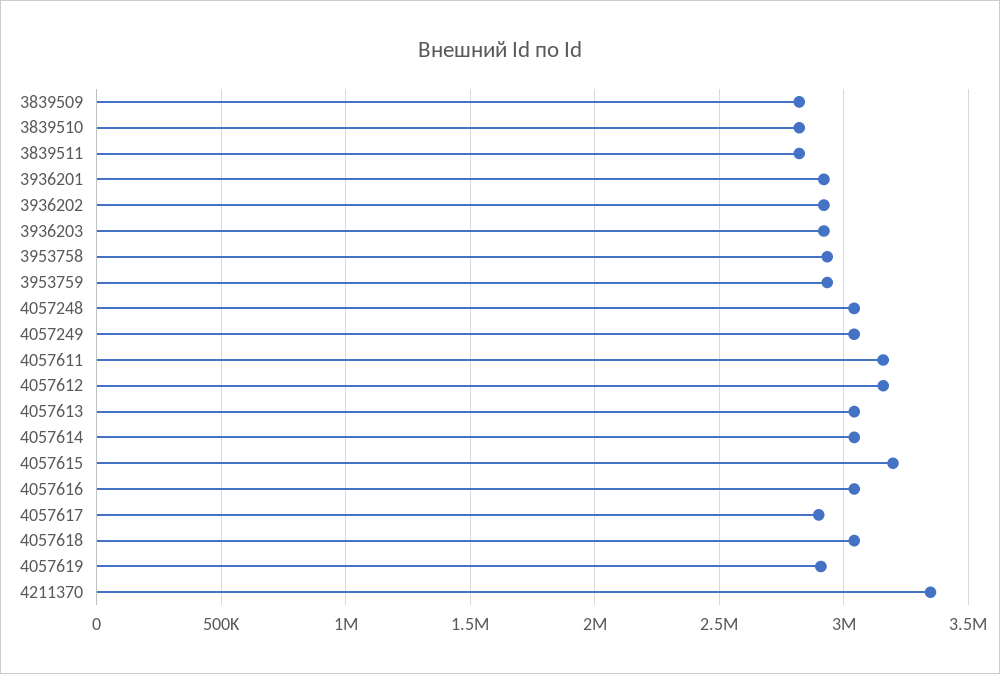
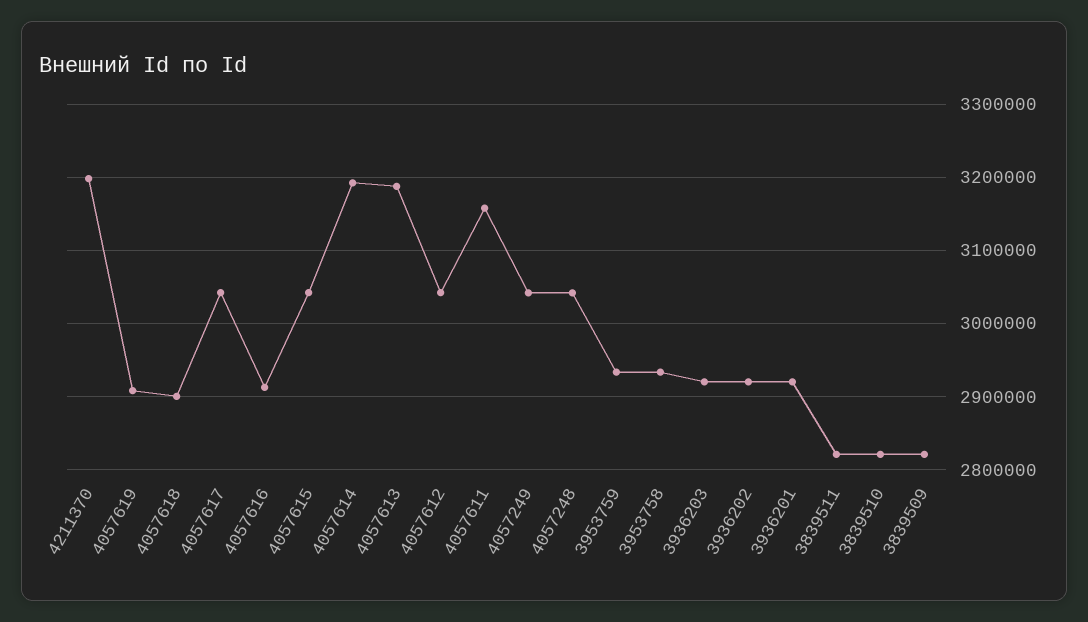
  {
    "3839509": 2820000,
    "3839510": 2820000,
    "3839511": 2820000,
    "3936201": 2920000,
    "3936202": 2920000,
    "3936203": 2920000,
    "3953758": 2930000,
    "3953759": 2930000,
    "4057248": 3040000,
    "4057249": 3040000,
    "4057611": 3160000,
-   "4057612": 3150000,
+   "4057612": 3040000,
-   "4057613": 3050000,
+   "4057613": 3190000,
-   "4057614": 3050000,
+   "4057614": 3190000,
-   "4057615": 3200000,
+   "4057615": 3040000,
-   "4057616": 3050000,
+   "4057616": 2910000,
-   "4057617": 2900000,
+   "4057617": 3040000,
-   "4057618": 3050000,
+   "4057618": 2900000,
    "4057619": 2910000,
-   "4211370": 3350000
+   "4211370": 3200000
  }

